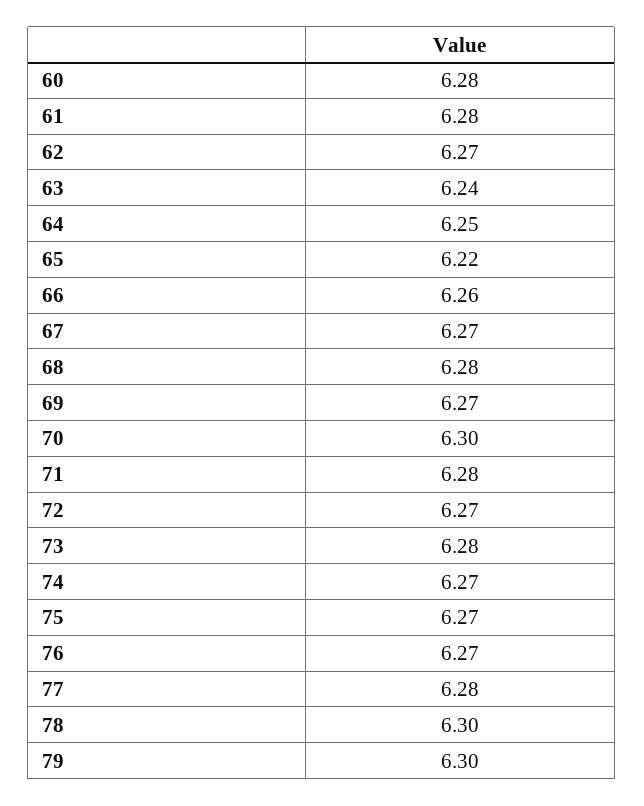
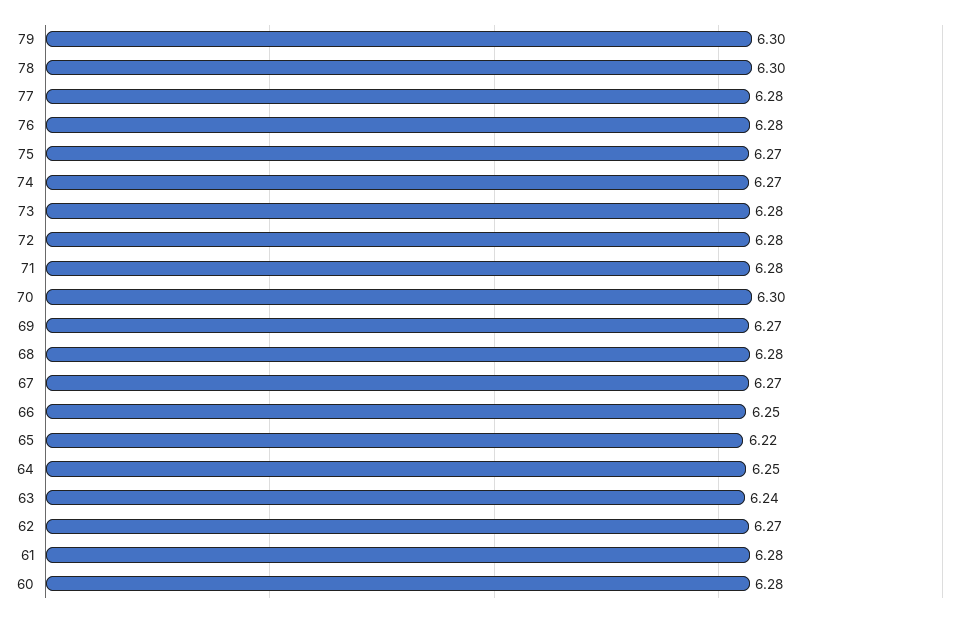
  {
    "60": 6.28,
    "61": 6.28,
    "62": 6.27,
    "63": 6.24,
    "64": 6.25,
    "65": 6.22,
-   "66": 6.26,
+   "66": 6.25,
    "67": 6.27,
    "68": 6.28,
    "69": 6.27,
    "70": 6.3,
    "71": 6.28,
-   "72": 6.27,
+   "72": 6.28,
    "73": 6.28,
    "74": 6.27,
    "75": 6.27,
-   "76": 6.27,
+   "76": 6.28,
    "77": 6.28,
    "78": 6.3,
    "79": 6.3
  }

